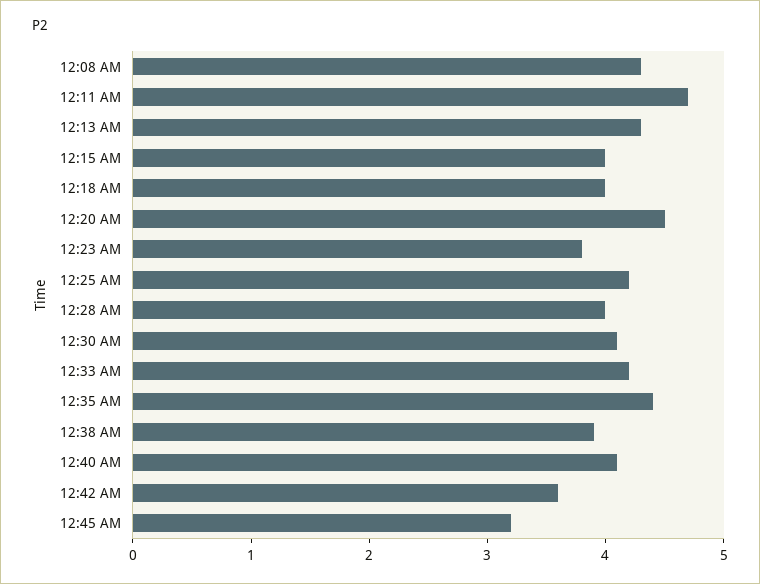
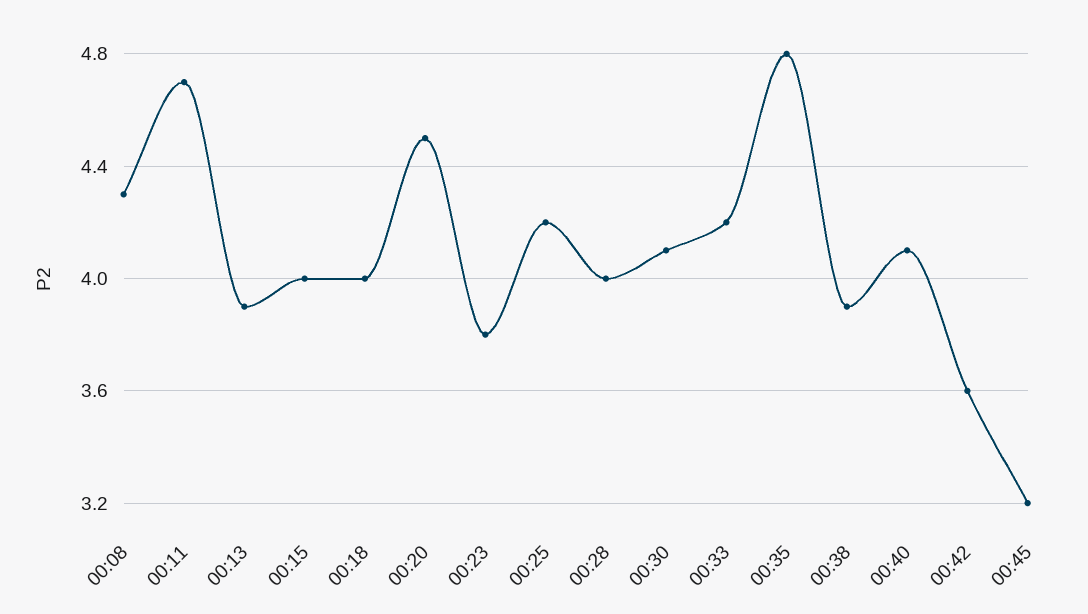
  {
    "12:08 AM": 4.3,
    "12:11 AM": 4.7,
-   "12:13 AM": 4.3,
+   "12:13 AM": 3.9,
    "12:15 AM": 4,
    "12:18 AM": 4,
    "12:20 AM": 4.5,
    "12:23 AM": 3.8,
    "12:25 AM": 4.2,
    "12:28 AM": 4,
    "12:30 AM": 4.1,
    "12:33 AM": 4.2,
-   "12:35 AM": 4.4,
+   "12:35 AM": 4.8,
    "12:38 AM": 3.9,
    "12:40 AM": 4.1,
    "12:42 AM": 3.6,
    "12:45 AM": 3.2
  }

